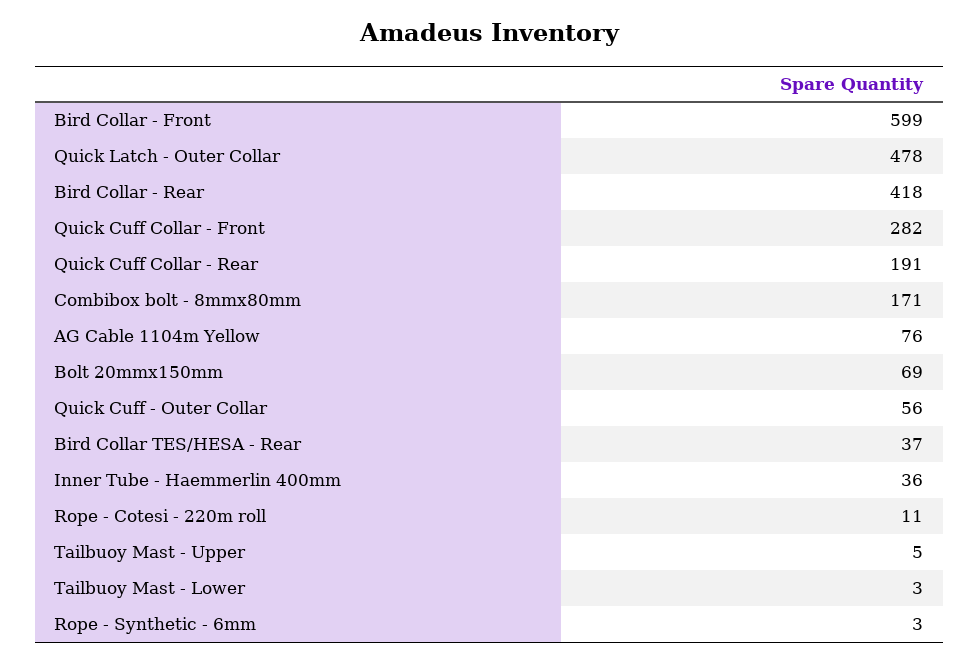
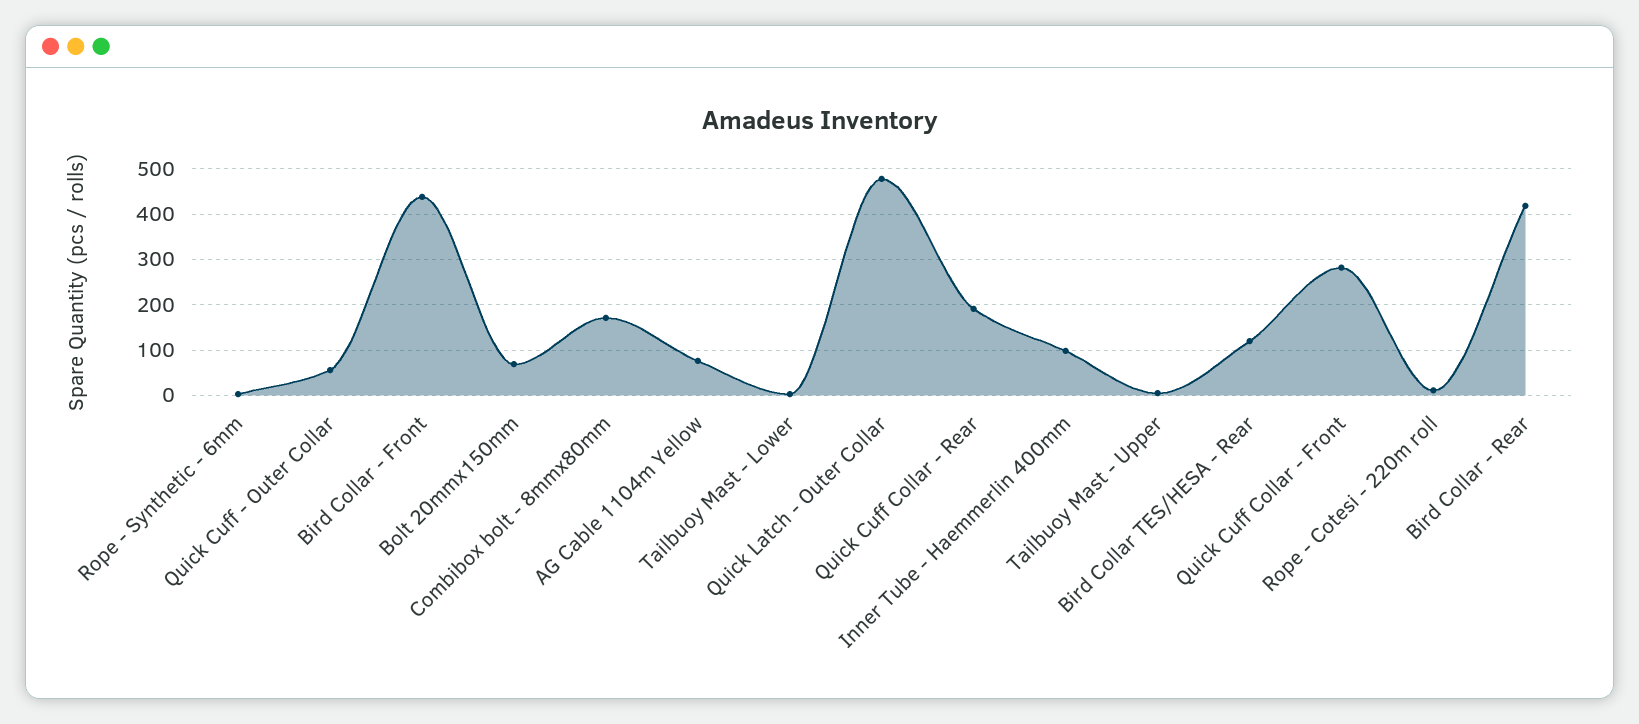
  {
-   "Bird Collar - Front": 599,
+   "Bird Collar - Front": 440,
    "Quick Latch - Outer Collar": 478,
    "Bird Collar - Rear": 418,
    "Quick Cuff Collar - Front": 282,
    "Quick Cuff Collar - Rear": 191,
    "Combibox bolt - 8mmx80mm": 171,
    "AG Cable 1104m Yellow": 76,
    "Bolt 20mmx150mm": 69,
    "Quick Cuff - Outer Collar": 56,
-   "Bird Collar TES/HESA - Rear": 37,
+   "Bird Collar TES/HESA - Rear": 120,
-   "Inner Tube - Haemmerlin 400mm": 36,
+   "Inner Tube - Haemmerlin 400mm": 100,
    "Rope - Cotesi - 220m roll": 11,
    "Tailbuoy Mast - Upper": 5,
    "Tailbuoy Mast - Lower": 3,
    "Rope - Synthetic - 6mm": 3
  }

